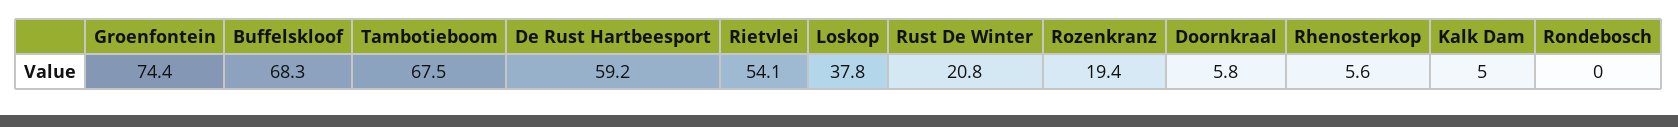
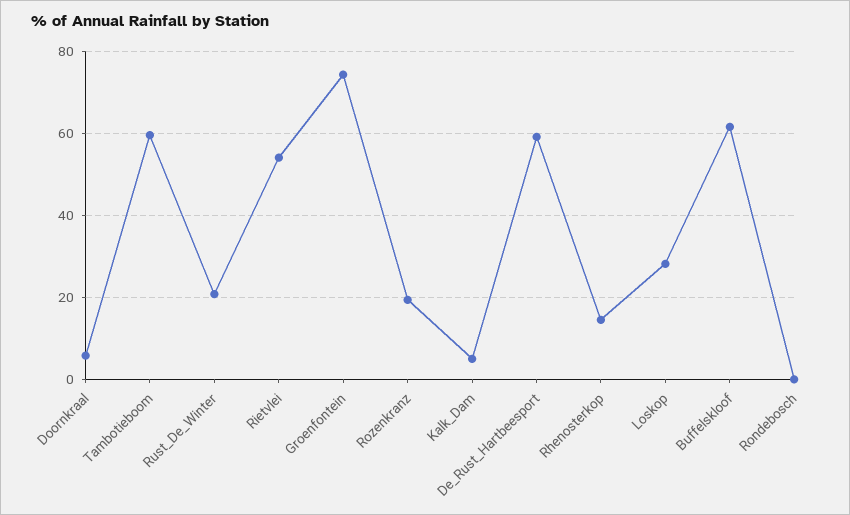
  {
    "Groenfontein": 74.4,
-   "Buffelskloof": 68.3,
+   "Buffelskloof": 62,
-   "Tambotieboom": 67.5,
+   "Tambotieboom": 60,
    "De Rust Hartbeesport": 59.2,
    "Rietvlei": 54.1,
-   "Loskop": 37.8,
+   "Loskop": 28,
    "Rust De Winter": 20.8,
    "Rozenkranz": 19.4,
    "Doornkraal": 5.8,
-   "Rhenosterkop": 5.6,
+   "Rhenosterkop": 14,
    "Kalk Dam": 5,
    "Rondebosch": 0
  }

